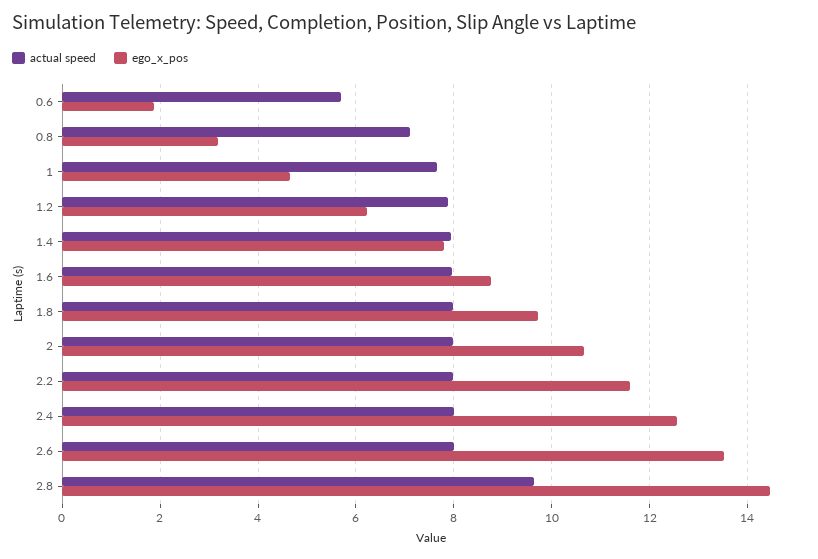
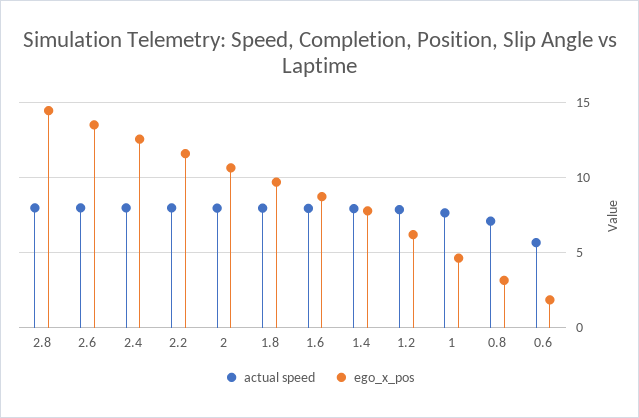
  {
    "actual speed": {
      "0.6": 5.6,
      "0.8": 7.2,
      "1": 7.6,
      "1.2": 7.8,
      "1.4": 8,
      "1.6": 8,
      "1.8": 8,
      "2": 8,
      "2.2": 8,
      "2.4": 8,
      "2.6": 8,
-     "2.8": 9.6
+     "2.8": 8
    },
    "ego_x_pos": {
      "0.6": 1.8,
      "0.8": 3.2,
      "1": 4.6,
      "1.2": 6.2,
      "1.4": 7.8,
      "1.6": 8.8,
      "1.8": 9.8,
      "2": 10.6,
      "2.2": 11.6,
      "2.4": 12.6,
      "2.6": 13.6,
      "2.8": 14.4
    }
  }

